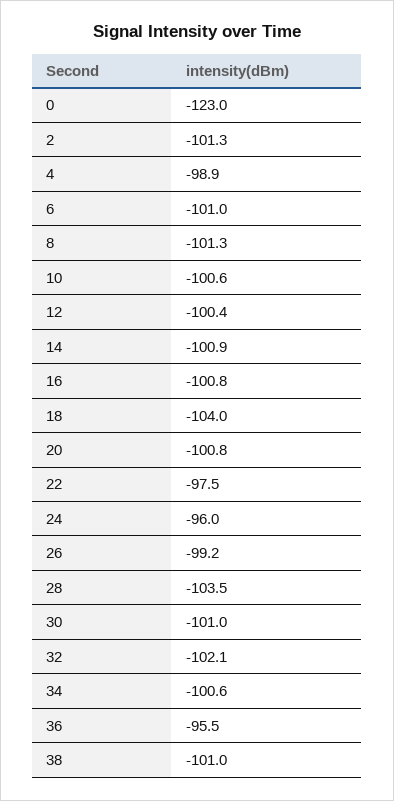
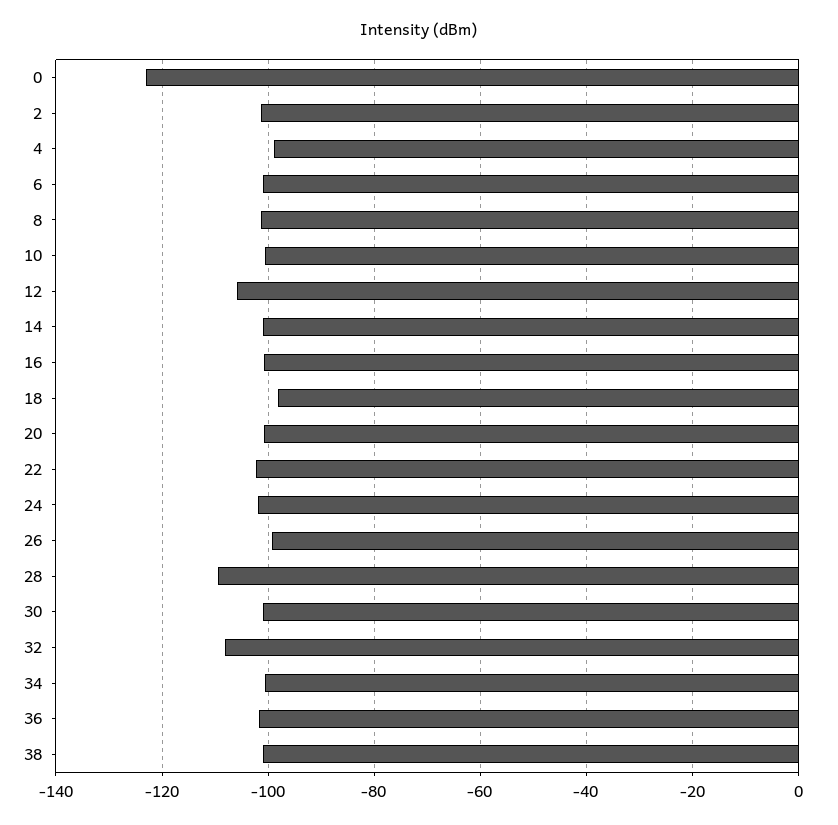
  {
    "0": -123,
    "2": -101.3,
    "4": -98.9,
    "6": -101,
    "8": -101.3,
    "10": -100.6,
-   "12": -100.4,
+   "12": -106,
    "14": -100.9,
    "16": -100.8,
-   "18": -104,
+   "18": -98,
    "20": -100.8,
-   "22": -97.5,
+   "22": -102,
-   "24": -96,
+   "24": -102,
    "26": -99.2,
-   "28": -103.5,
+   "28": -110,
    "30": -101,
-   "32": -102.1,
+   "32": -108,
    "34": -100.6,
-   "36": -95.5,
+   "36": -102,
    "38": -101
  }

